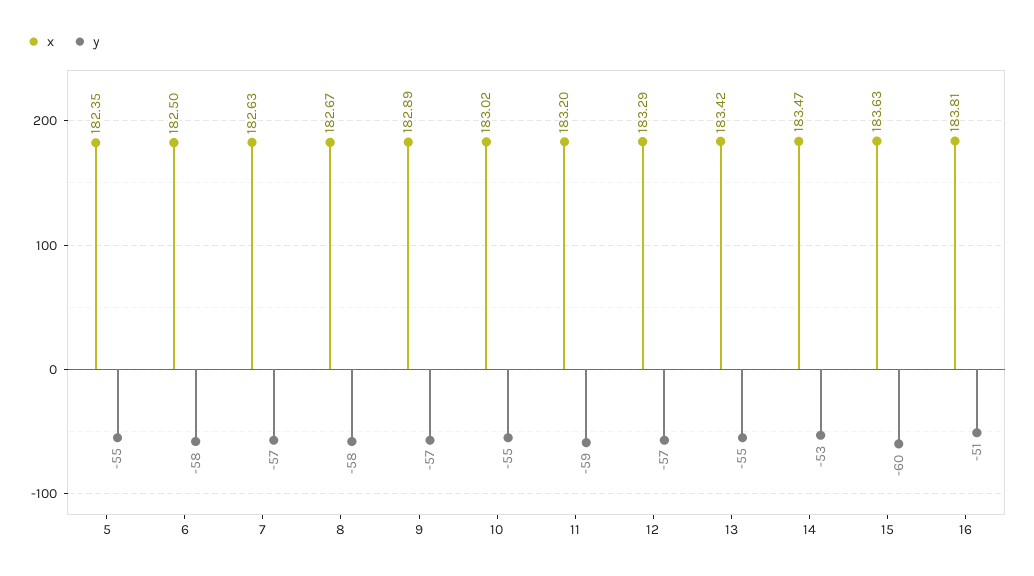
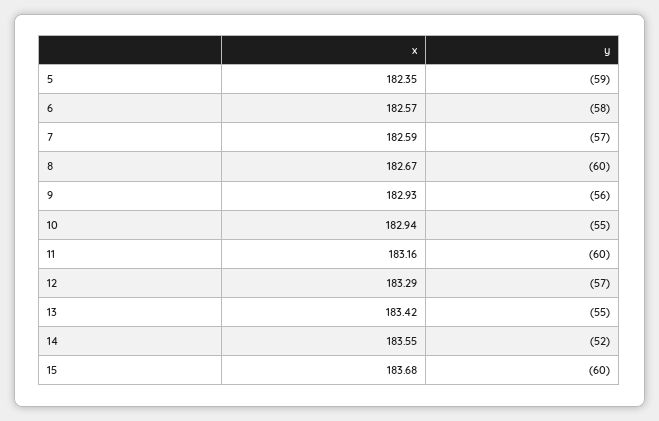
  {
    "x": {
      "5": 182.35,
-     "6": 182.5,
+     "6": 182.57,
-     "7": 182.63,
+     "7": 182.59,
      "8": 182.67,
-     "9": 182.89,
+     "9": 182.93,
-     "10": 183.02,
+     "10": 182.94,
-     "11": 183.2,
+     "11": 183.16,
      "12": 183.29,
      "13": 183.42,
-     "14": 183.47,
+     "14": 183.55,
-     "15": 183.63,
+     "15": 183.68
-     "16": 183.81
    },
    "y": {
-     "5": -55,
+     "5": -59,
      "6": -58,
      "7": -57,
-     "8": -58,
+     "8": -60,
-     "9": -57,
+     "9": -56,
      "10": -55,
-     "11": -59,
+     "11": -60,
      "12": -57,
      "13": -55,
-     "14": -53,
+     "14": -52,
-     "15": -60,
+     "15": -60
-     "16": -51
    }
  }

